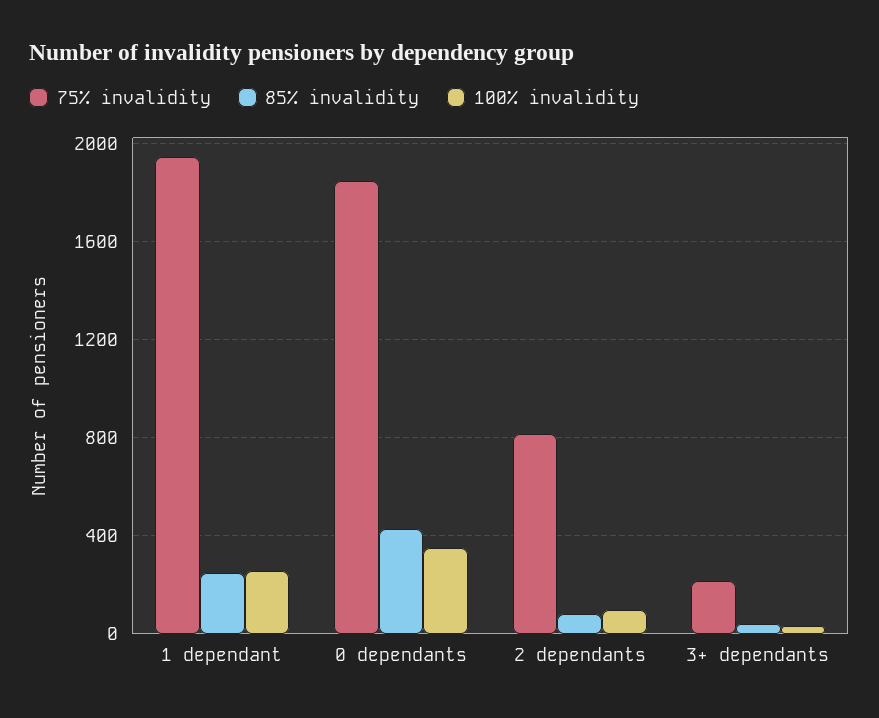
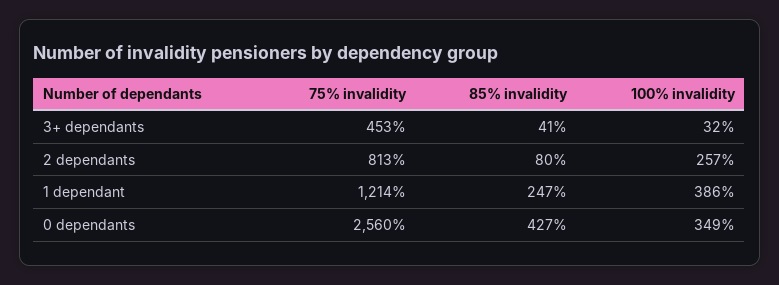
  {
    "75% invalidity": {
-     "1 dependant": 1950,
+     "1 dependant": 1214,
-     "0 dependants": 1850,
+     "0 dependants": 2560,
      "2 dependants": 813,
-     "3+ dependants": 200
+     "3+ dependants": 453
    },
    "85% invalidity": {
      "1 dependant": 247,
      "0 dependants": 427,
      "2 dependants": 80,
      "3+ dependants": 41
    },
    "100% invalidity": {
-     "1 dependant": 250,
+     "1 dependant": 386,
      "0 dependants": 349,
-     "2 dependants": 100,
+     "2 dependants": 257,
      "3+ dependants": 32
    }
  }

